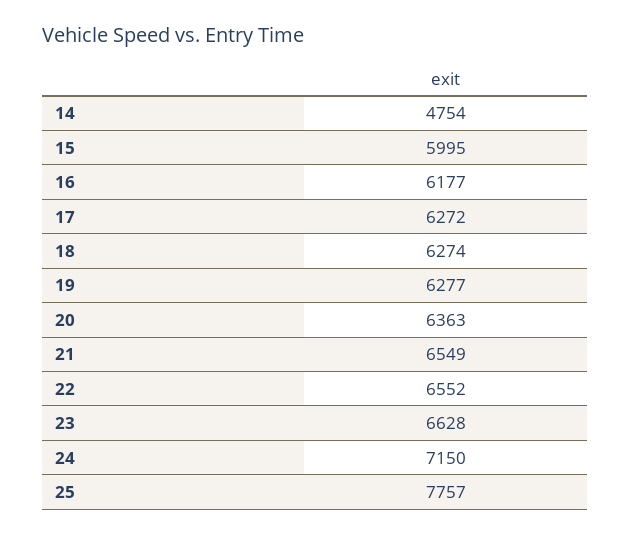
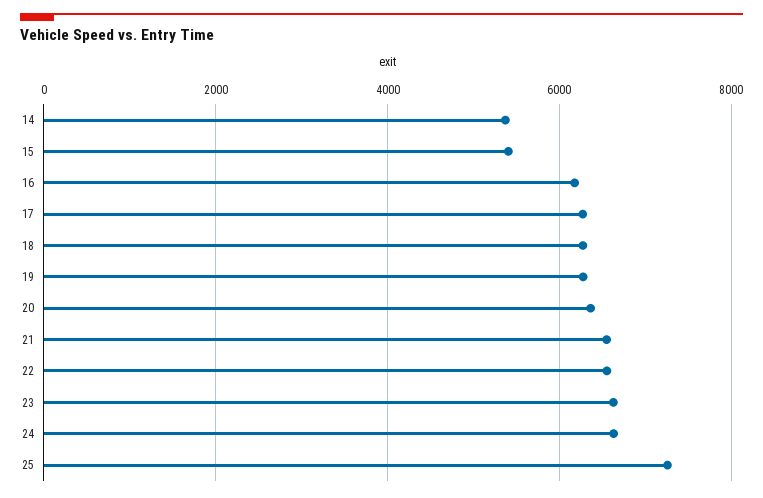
  {
-   "14": 4754,
+   "14": 5400,
-   "15": 5995,
+   "15": 5400,
    "16": 6177,
    "17": 6272,
    "18": 6274,
    "19": 6277,
    "20": 6363,
    "21": 6549,
    "22": 6552,
    "23": 6628,
-   "24": 7150,
+   "24": 6600,
-   "25": 7757
+   "25": 7200
  }

